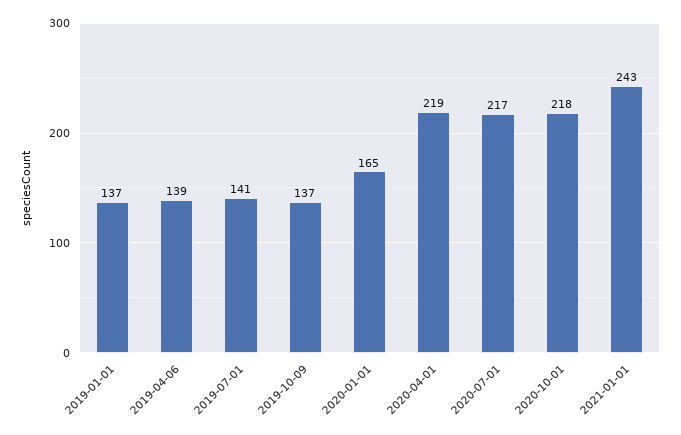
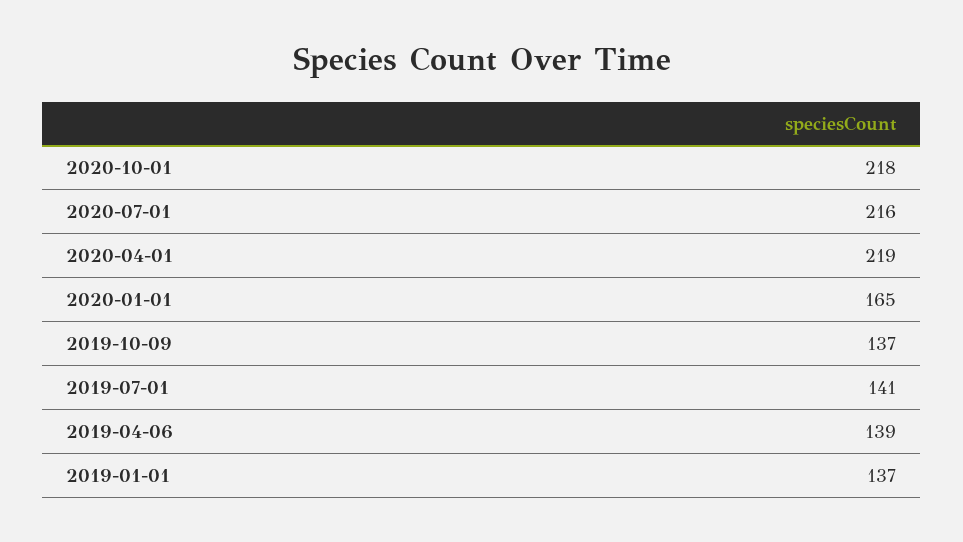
  {
    "2019-01-01": 137,
    "2019-04-06": 139,
    "2019-07-01": 141,
    "2019-10-09": 137,
    "2020-01-01": 165,
    "2020-04-01": 219,
-   "2020-07-01": 217,
+   "2020-07-01": 216,
-   "2020-10-01": 218,
+   "2020-10-01": 218
-   "2021-01-01": 243
  }

